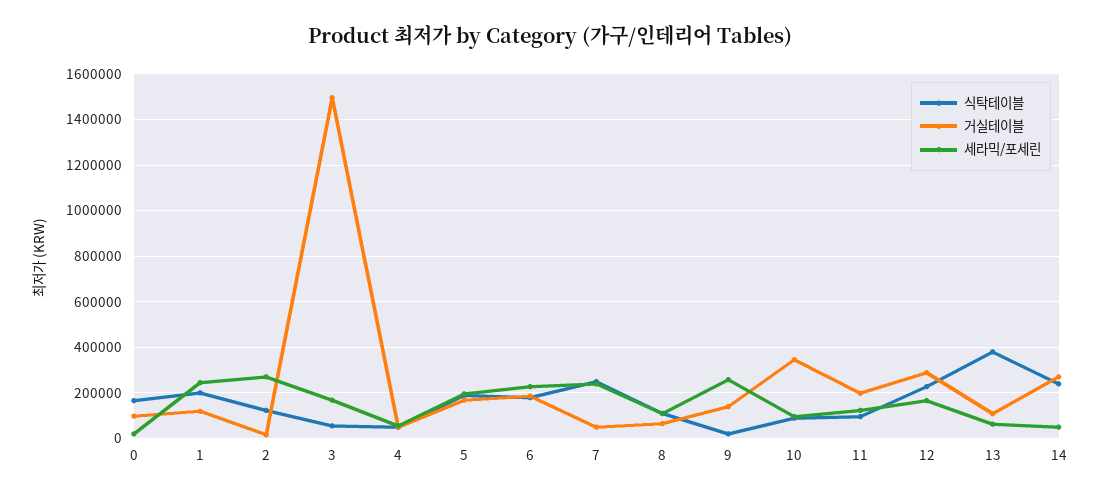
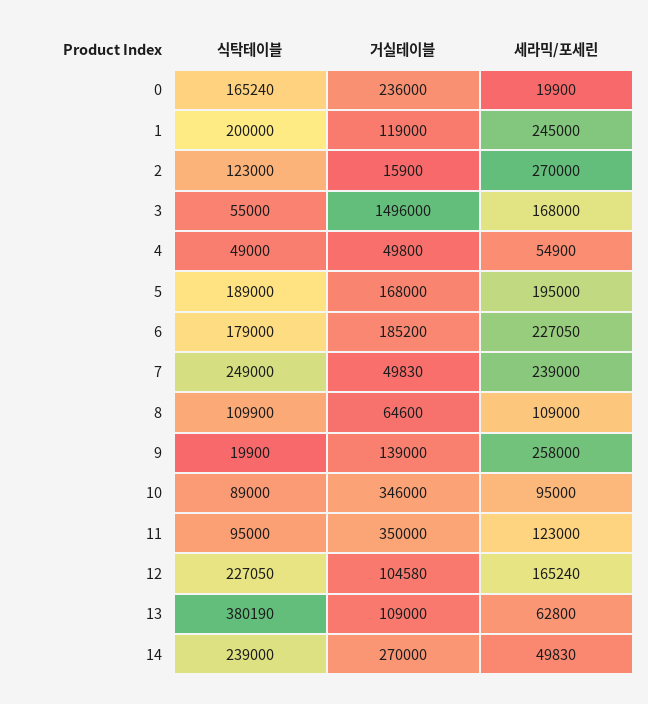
  {
    "식탁테이블": {
      "0": 165240,
      "1": 200000,
      "2": 123000,
      "3": 55000,
      "4": 49000,
      "5": 189000,
      "6": 179000,
      "7": 249000,
      "8": 109900,
      "9": 19900,
      "10": 89000,
      "11": 95000,
      "12": 227050,
      "13": 380190,
      "14": 239000
    },
    "거실테이블": {
-     "0": 100000,
+     "0": 236000,
      "1": 119000,
      "2": 15900,
      "3": 1496000,
      "4": 49800,
      "5": 168000,
      "6": 185200,
      "7": 49830,
      "8": 64600,
      "9": 139000,
      "10": 346000,
-     "11": 200000,
+     "11": 350000,
-     "12": 300000,
+     "12": 104580,
      "13": 109000,
      "14": 270000
    },
    "세라믹/포세린": {
      "0": 19900,
      "1": 245000,
      "2": 270000,
      "3": 168000,
      "4": 54900,
      "5": 195000,
      "6": 227050,
      "7": 239000,
      "8": 109000,
      "9": 258000,
      "10": 95000,
      "11": 123000,
      "12": 165240,
      "13": 62800,
      "14": 49830
    }
  }

